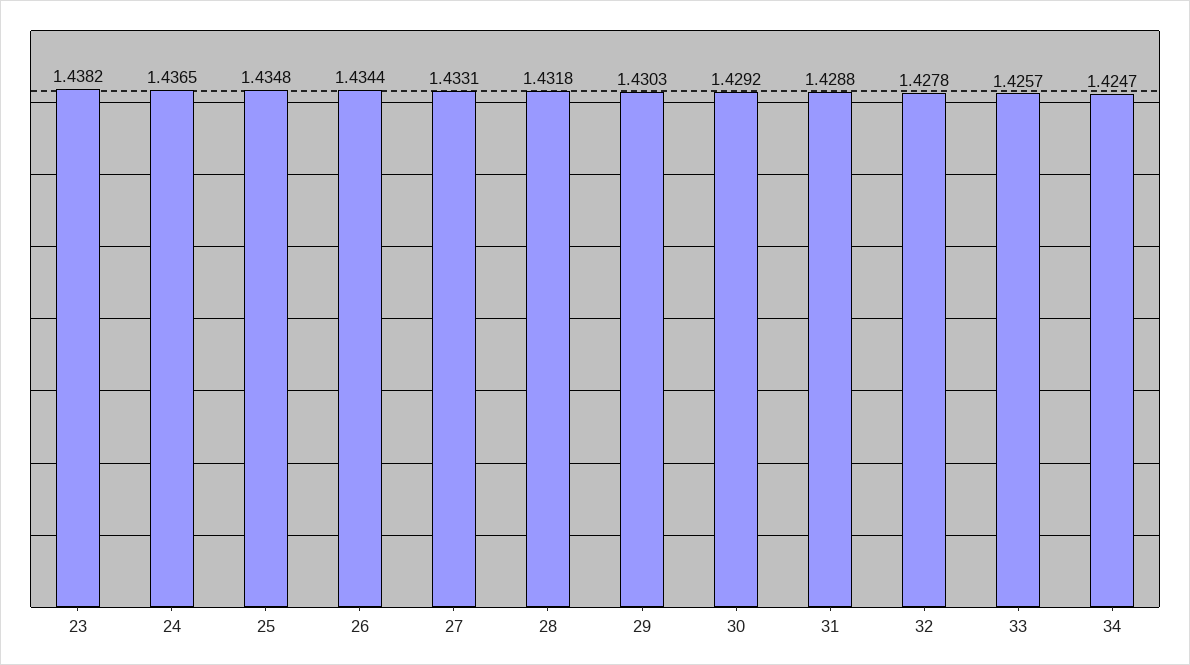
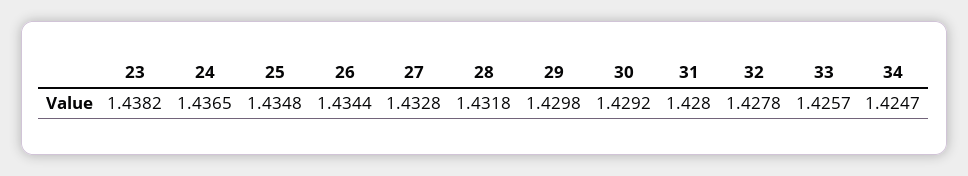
  {
    "23": 1.4382,
    "24": 1.4365,
    "25": 1.4348,
    "26": 1.4344,
-   "27": 1.4331,
+   "27": 1.4328,
    "28": 1.4318,
-   "29": 1.4303,
+   "29": 1.4298,
    "30": 1.4292,
-   "31": 1.4288,
+   "31": 1.428,
    "32": 1.4278,
    "33": 1.4257,
    "34": 1.4247
  }

